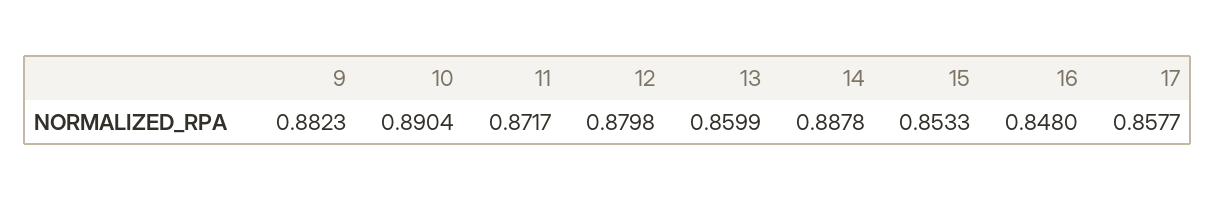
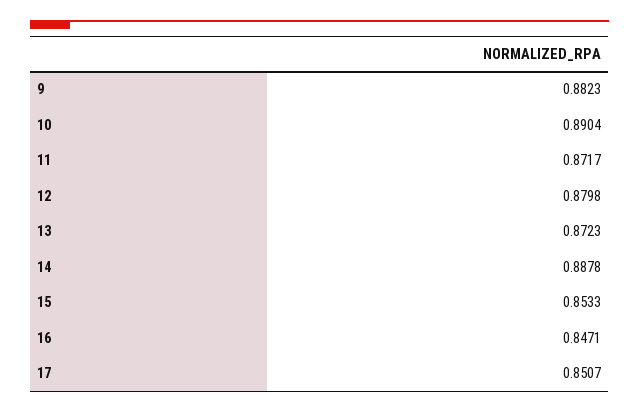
  {
    "9": 0.8823,
    "10": 0.8904,
    "11": 0.8717,
    "12": 0.8798,
-   "13": 0.8599,
+   "13": 0.8723,
    "14": 0.8878,
    "15": 0.8533,
-   "16": 0.848,
+   "16": 0.8471,
-   "17": 0.8577
+   "17": 0.8507
  }

